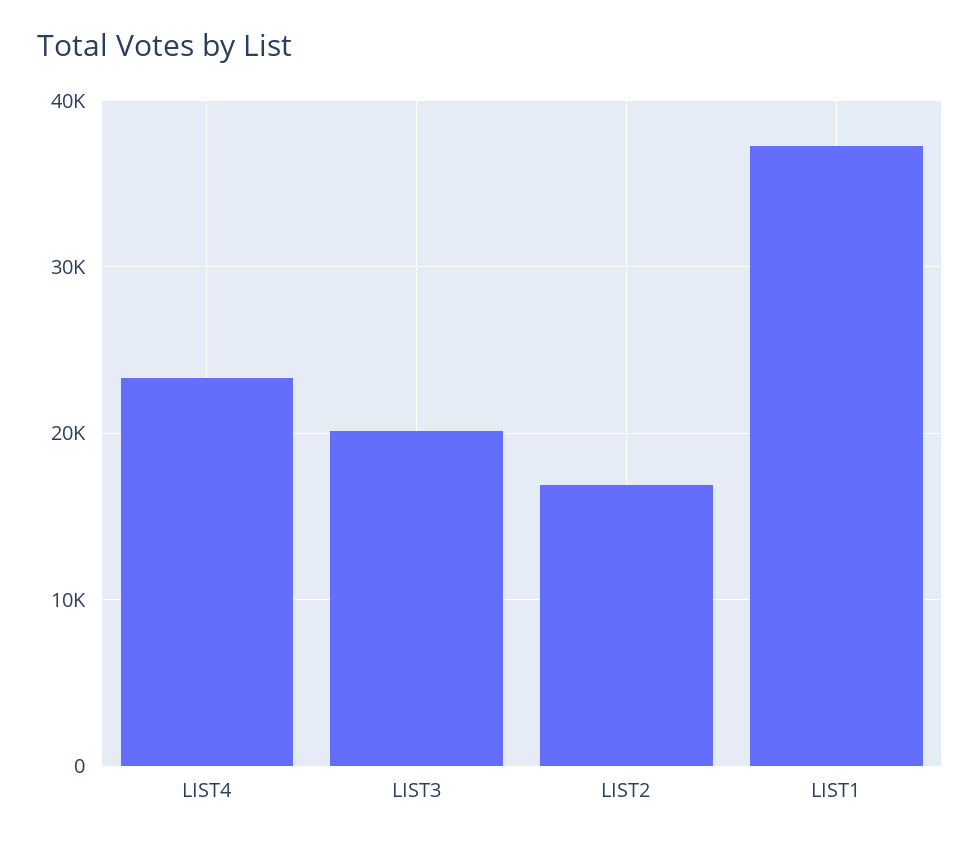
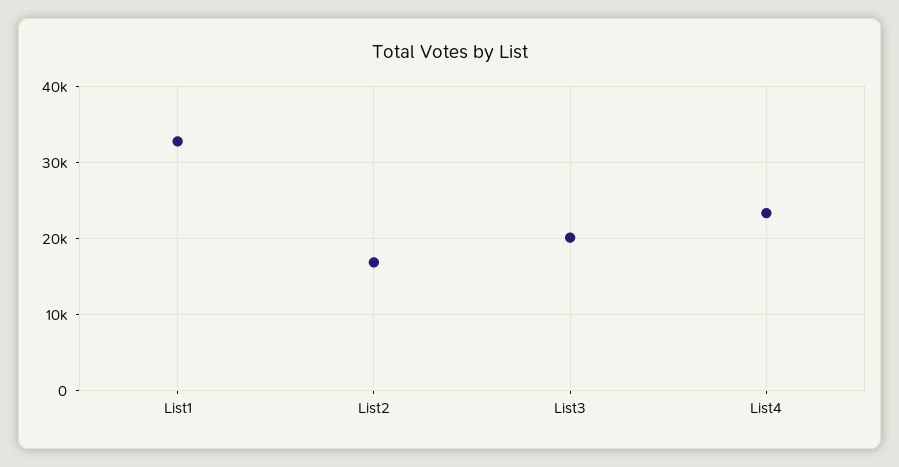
  {
    "LIST4": 23000,
    "LIST3": 20000,
    "LIST2": 17000,
-   "LIST1": 37000
+   "LIST1": 33000
  }

